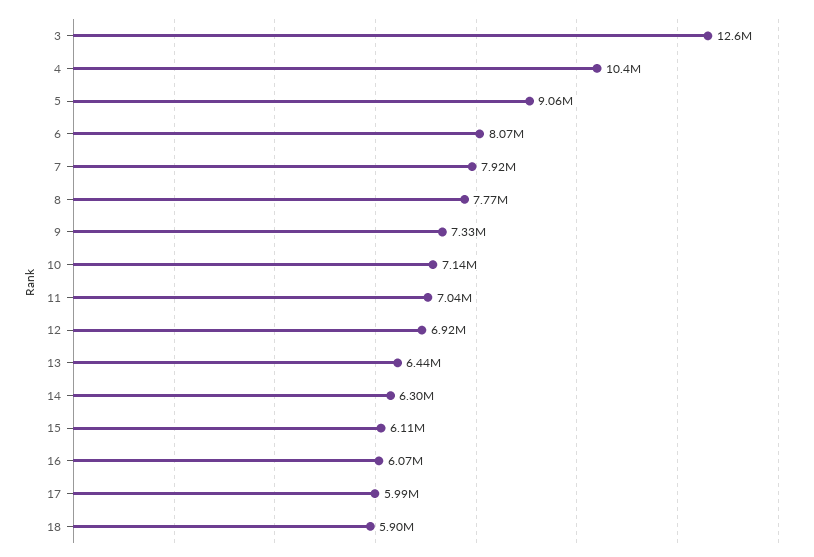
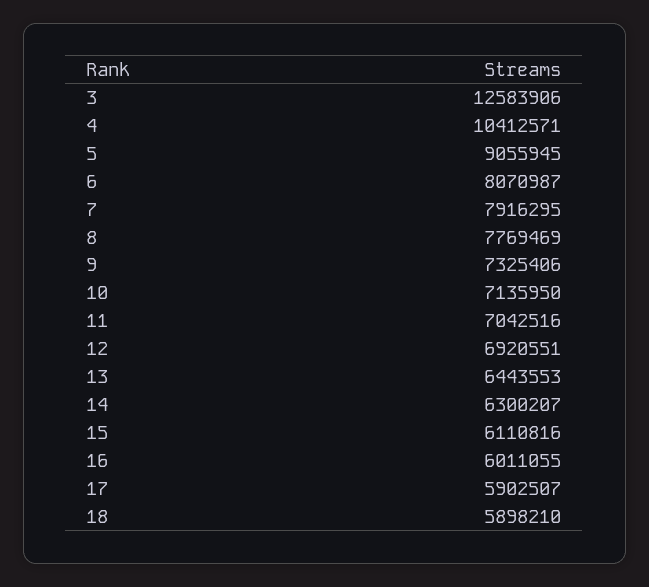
  {
    "3": 12583906,
    "4": 10412571,
    "5": 9055945,
    "6": 8070987,
    "7": 7916295,
    "8": 7769469,
    "9": 7325406,
    "10": 7135950,
    "11": 7042516,
    "12": 6920551,
    "13": 6443553,
    "14": 6300207,
    "15": 6110816,
-   "16": 6070000,
+   "16": 6011055,
-   "17": 5990000,
+   "17": 5902507,
    "18": 5898210
  }

